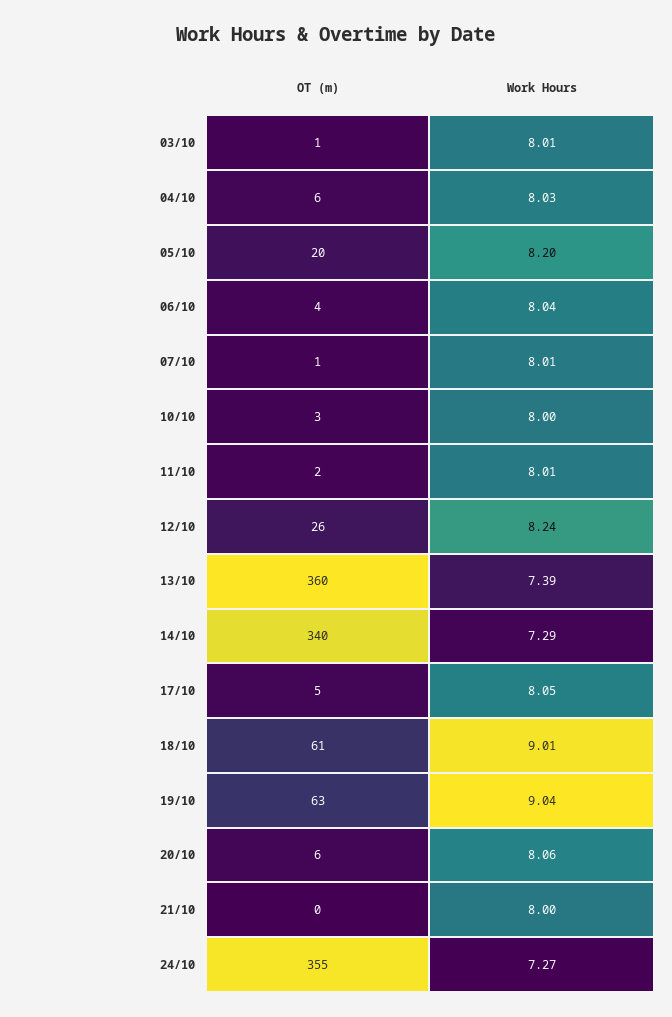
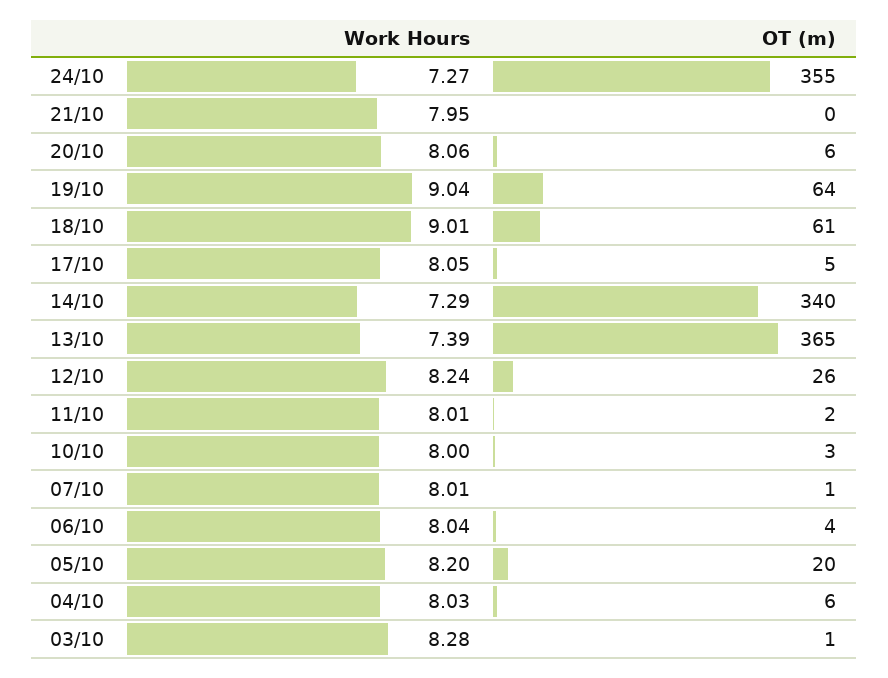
  {
    "OT (m)": {
      "03/10": 1,
      "04/10": 6,
      "05/10": 20,
      "06/10": 4,
      "07/10": 1,
      "10/10": 3,
      "11/10": 2,
      "12/10": 26,
-     "13/10": 360,
+     "13/10": 365,
      "14/10": 340,
      "17/10": 5,
      "18/10": 61,
-     "19/10": 63,
+     "19/10": 64,
      "20/10": 6,
      "21/10": 0,
      "24/10": 355
    },
    "Work Hours": {
-     "03/10": 8.01,
+     "03/10": 8.28,
      "04/10": 8.03,
      "05/10": 8.2,
      "06/10": 8.04,
      "07/10": 8.01,
      "10/10": 8,
      "11/10": 8.01,
      "12/10": 8.24,
      "13/10": 7.39,
      "14/10": 7.29,
      "17/10": 8.05,
      "18/10": 9.01,
      "19/10": 9.04,
      "20/10": 8.06,
-     "21/10": 8,
+     "21/10": 7.95,
      "24/10": 7.27
    }
  }

